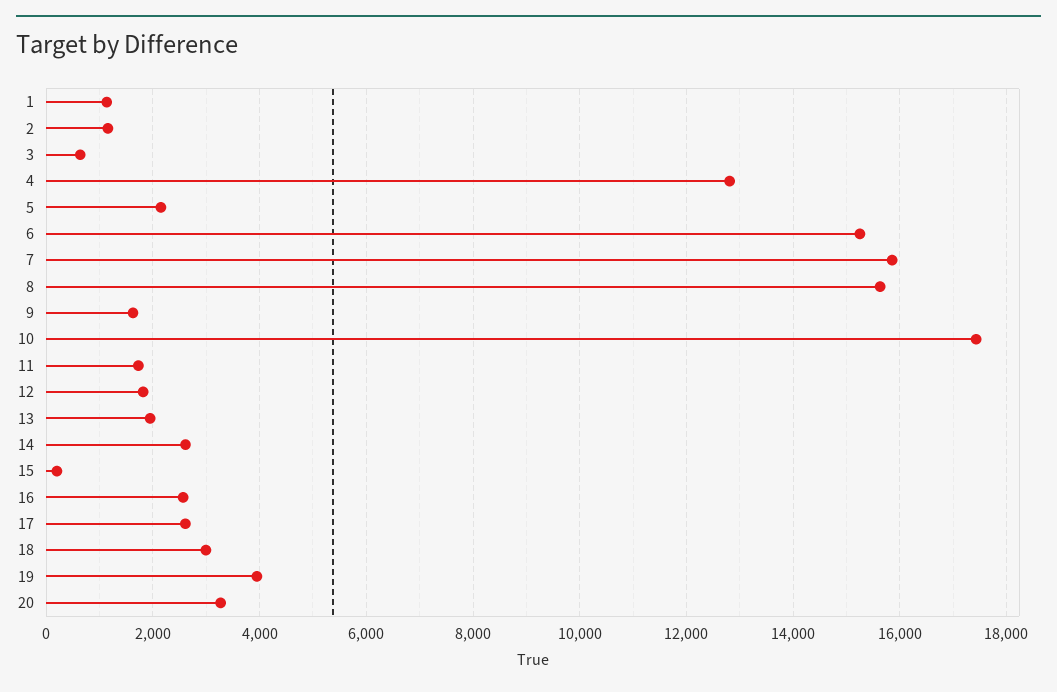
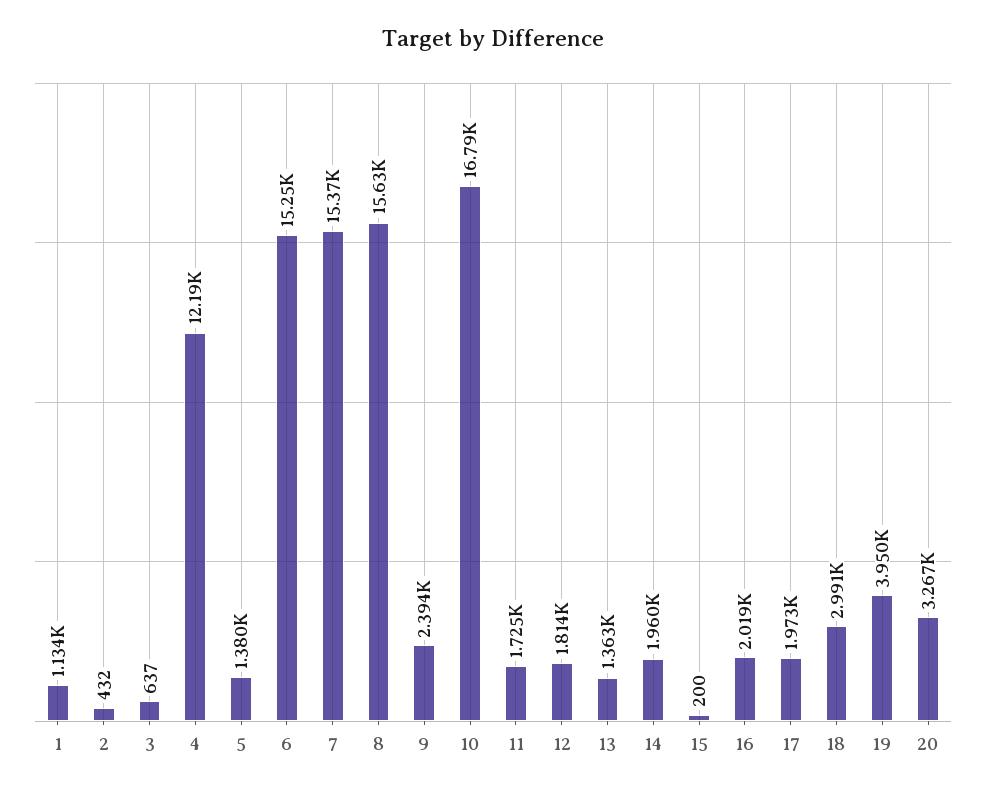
  {
    "1": 1134,
-   "2": 1200,
+   "2": 432,
    "3": 637,
-   "4": 12800,
+   "4": 12190,
-   "5": 2200,
+   "5": 1380,
    "6": 15250,
-   "7": 15800,
+   "7": 15370,
    "8": 15630,
-   "9": 1600,
+   "9": 2394,
-   "10": 17400,
+   "10": 16790,
    "11": 1725,
    "12": 1814,
-   "13": 2000,
+   "13": 1363,
-   "14": 2600,
+   "14": 1960,
    "15": 200,
-   "16": 2600,
+   "16": 2019,
-   "17": 2600,
+   "17": 1973,
    "18": 2991,
    "19": 3950,
    "20": 3267
  }

